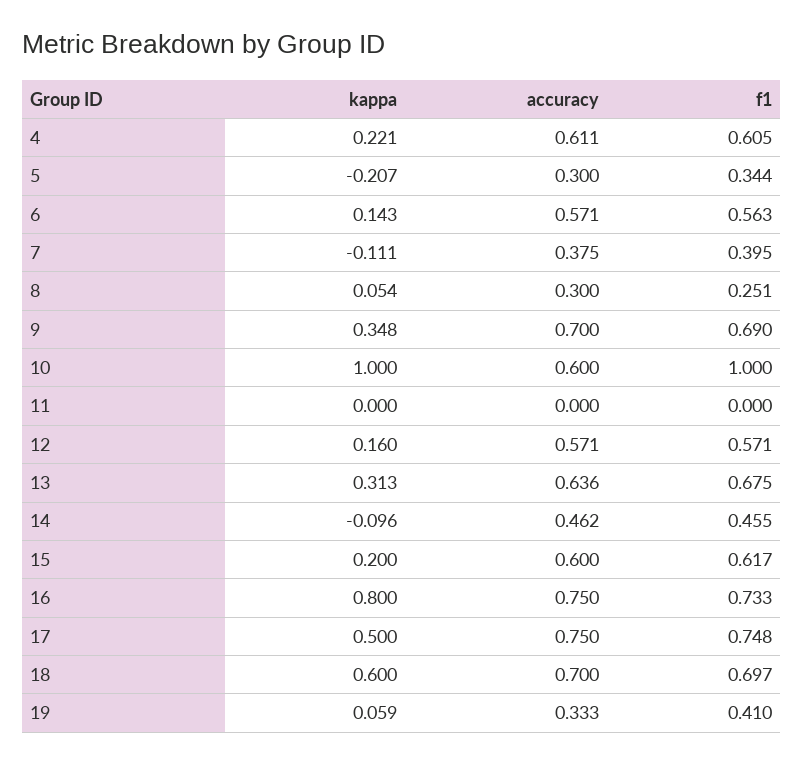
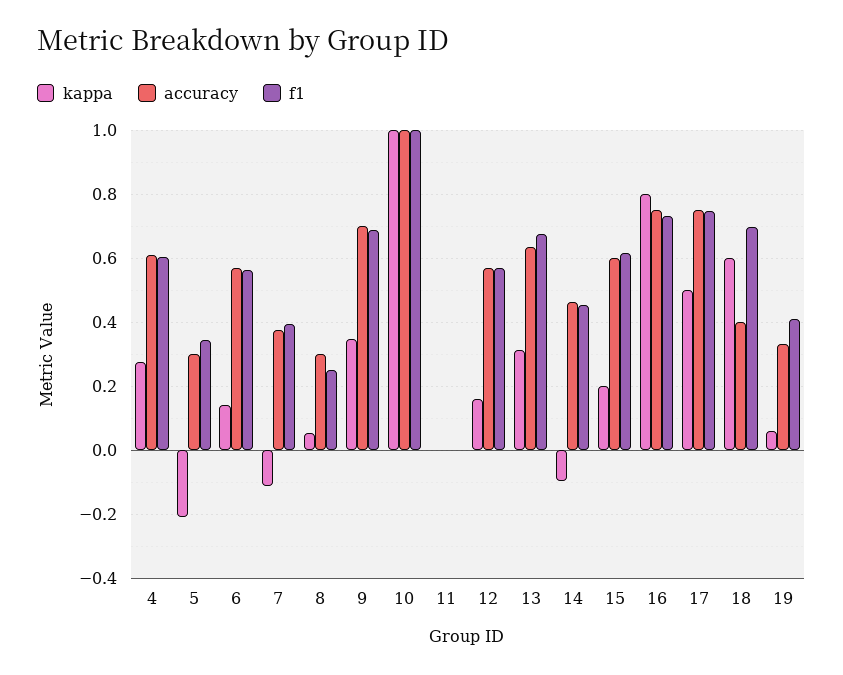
  {
    "kappa": {
-     "4": 0.221,
+     "4": 0.28,
      "5": -0.207,
      "6": 0.143,
      "7": -0.111,
      "8": 0.054,
      "9": 0.348,
      "10": 1,
      "11": 0,
      "12": 0.16,
      "13": 0.313,
      "14": -0.096,
      "15": 0.2,
      "16": 0.8,
      "17": 0.5,
      "18": 0.6,
      "19": 0.059
    },
    "accuracy": {
      "4": 0.611,
      "5": 0.3,
      "6": 0.571,
      "7": 0.375,
      "8": 0.3,
      "9": 0.7,
-     "10": 0.6,
+     "10": 1,
      "11": 0,
      "12": 0.571,
      "13": 0.636,
      "14": 0.462,
      "15": 0.6,
      "16": 0.75,
      "17": 0.75,
-     "18": 0.7,
+     "18": 0.4,
      "19": 0.333
    },
    "f1": {
      "4": 0.605,
      "5": 0.344,
      "6": 0.563,
      "7": 0.395,
      "8": 0.251,
      "9": 0.69,
      "10": 1,
      "11": 0,
      "12": 0.571,
      "13": 0.675,
      "14": 0.455,
      "15": 0.617,
      "16": 0.733,
      "17": 0.748,
      "18": 0.697,
      "19": 0.41
    }
  }

